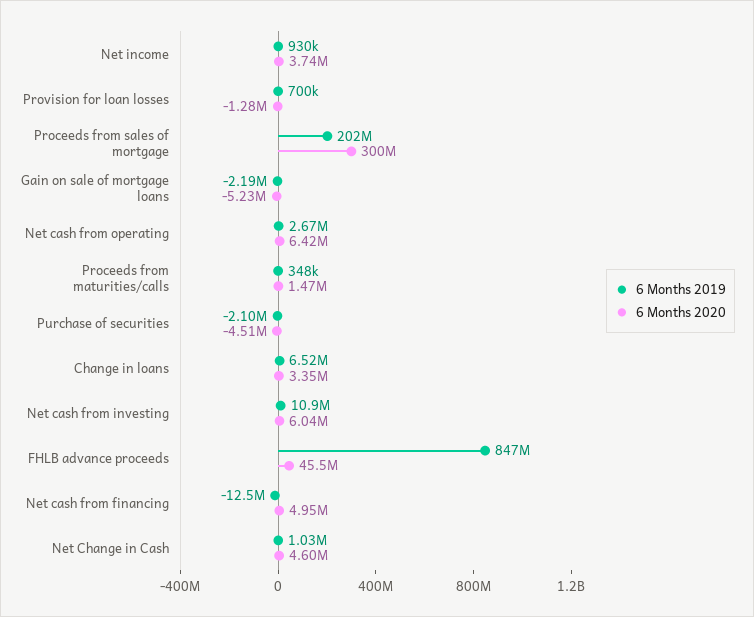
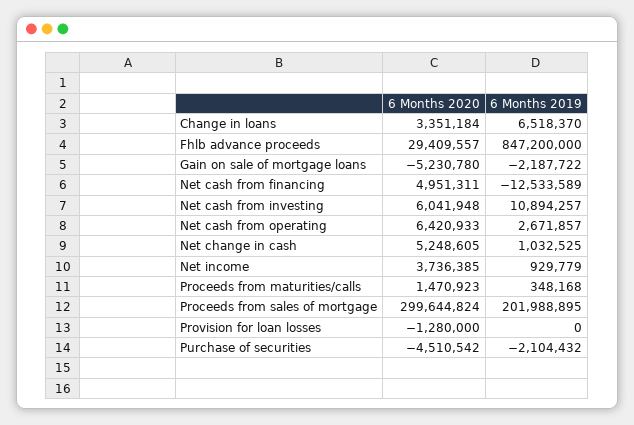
  {
    "6 Months 2019": {
      "Net income": 929779,
-     "Provision for loan losses": 700000,
+     "Provision for loan losses": 0,
      "Proceeds from sales of mortgage": 201988895,
      "Gain on sale of mortgage loans": -2187722,
      "Net cash from operating": 2671857,
      "Proceeds from maturities/calls": 348168,
      "Purchase of securities": -2104432,
      "Change in loans": 6518370,
      "Net cash from investing": 10894257,
      "FHLB advance proceeds": 847200000,
      "Net cash from financing": -12533589,
      "Net Change in Cash": 1032525
    },
    "6 Months 2020": {
      "Net income": 3736385,
      "Provision for loan losses": -1280000,
      "Proceeds from sales of mortgage": 299644824,
      "Gain on sale of mortgage loans": -5230780,
      "Net cash from operating": 6420933,
      "Proceeds from maturities/calls": 1470923,
      "Purchase of securities": -4510542,
      "Change in loans": 3351184,
      "Net cash from investing": 6041948,
-     "FHLB advance proceeds": 45500000,
+     "FHLB advance proceeds": 29409557,
      "Net cash from financing": 4951311,
-     "Net Change in Cash": 4600000
+     "Net Change in Cash": 5248605
    }
  }

